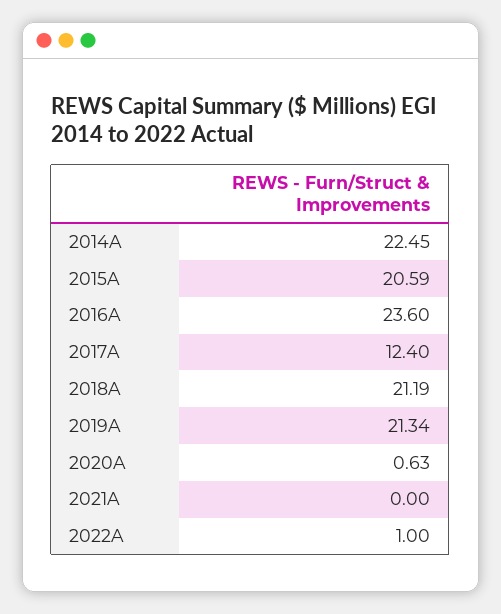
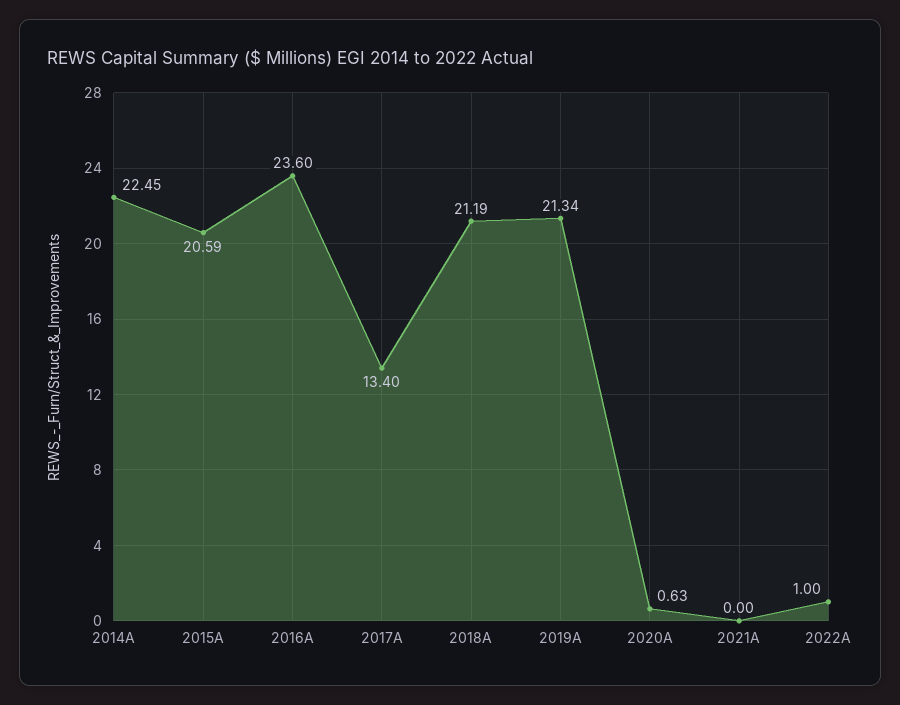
  {
    "2014A": 22.45,
    "2015A": 20.59,
    "2016A": 23.6,
-   "2017A": 12.4,
+   "2017A": 13.4,
    "2018A": 21.19,
    "2019A": 21.34,
    "2020A": 0.63,
    "2021A": 0,
    "2022A": 1
  }

